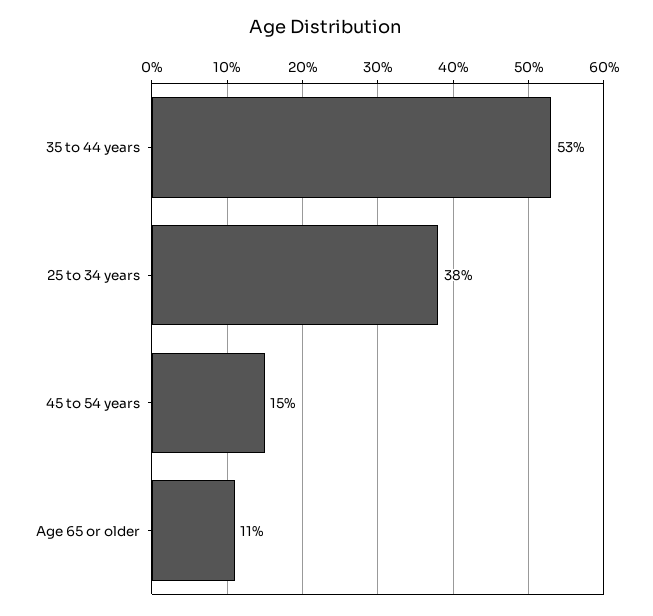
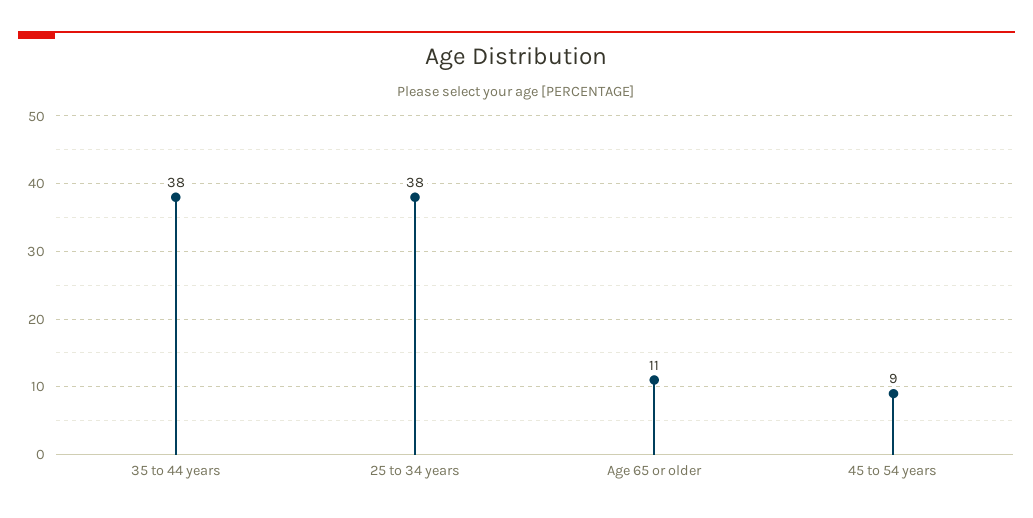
  {
-   "35 to 44 years": 53,
+   "35 to 44 years": 38,
    "25 to 34 years": 38,
-   "45 to 54 years": 15,
+   "45 to 54 years": 9,
    "Age 65 or older": 11
  }

